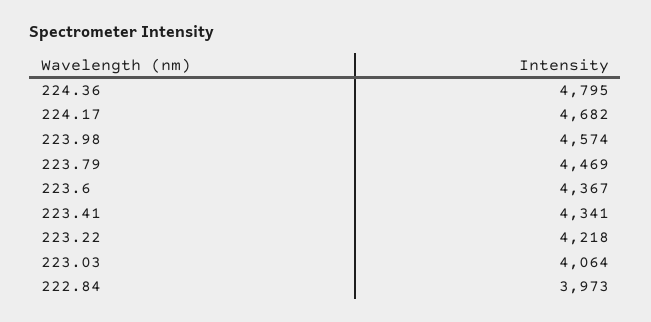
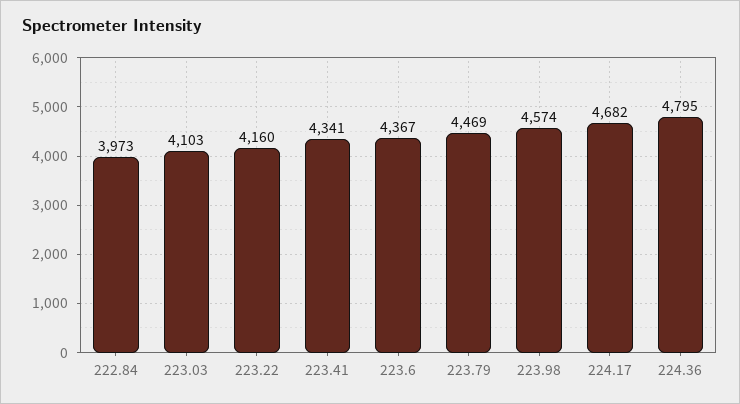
  {
    "224.36": 4795,
    "224.17": 4682,
    "223.98": 4574,
    "223.79": 4469,
    "223.6": 4367,
    "223.41": 4341,
-   "223.22": 4218,
+   "223.22": 4160,
-   "223.03": 4064,
+   "223.03": 4103,
    "222.84": 3973
  }

